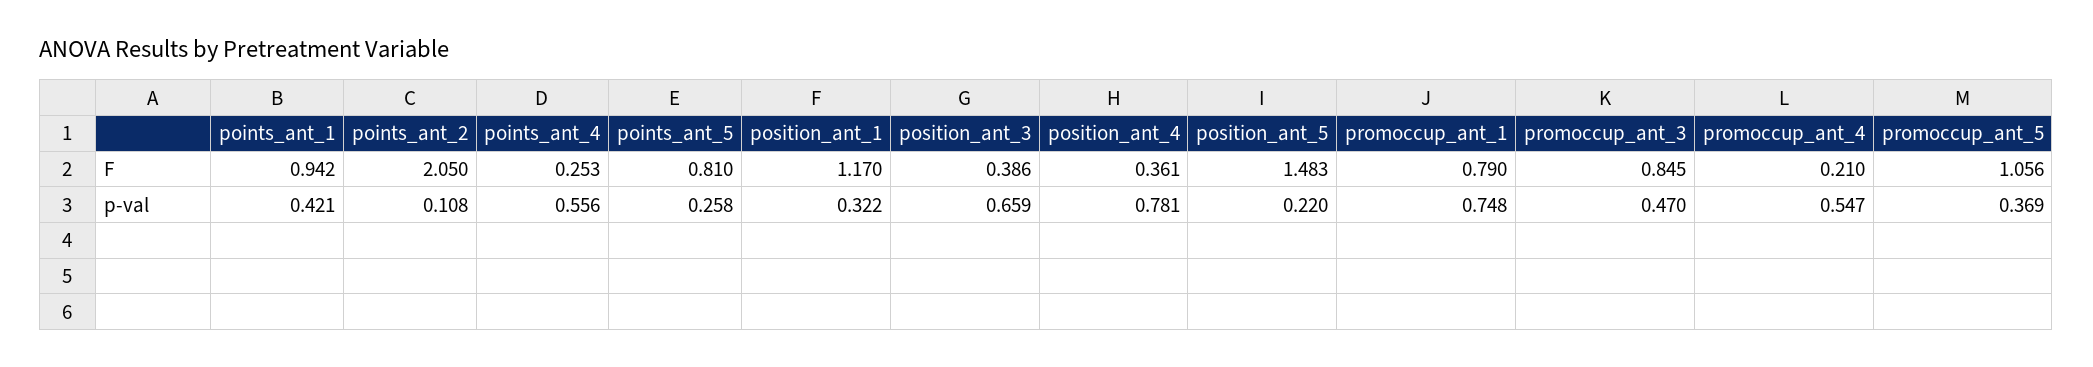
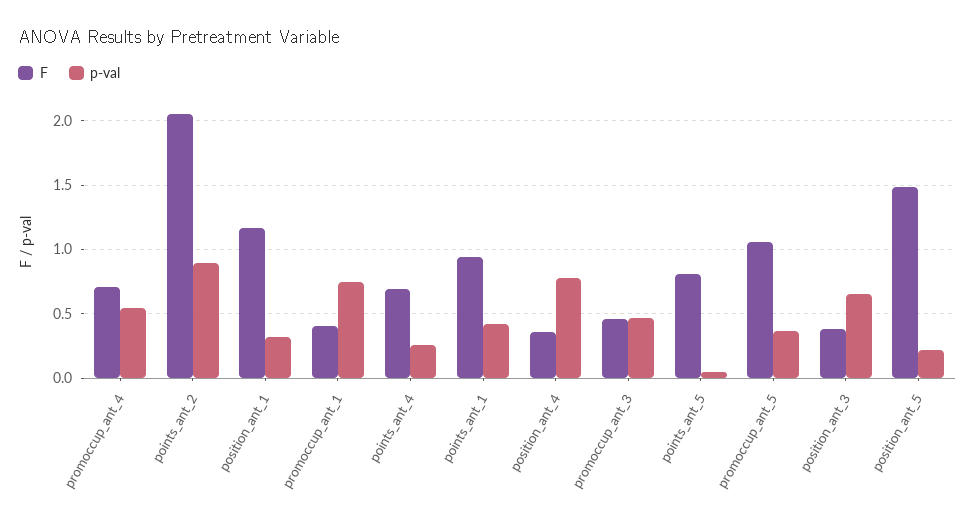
  {
    "F": {
      "points_ant_1": 0.942,
      "points_ant_2": 2.05,
-     "points_ant_4": 0.253,
+     "points_ant_4": 0.7,
      "points_ant_5": 0.81,
      "position_ant_1": 1.17,
      "position_ant_3": 0.386,
      "position_ant_4": 0.361,
      "position_ant_5": 1.483,
-     "promoccup_ant_1": 0.79,
+     "promoccup_ant_1": 0.4,
-     "promoccup_ant_3": 0.845,
+     "promoccup_ant_3": 0.45,
-     "promoccup_ant_4": 0.21,
+     "promoccup_ant_4": 0.7,
      "promoccup_ant_5": 1.056
    },
    "p-val": {
      "points_ant_1": 0.421,
-     "points_ant_2": 0.108,
+     "points_ant_2": 0.9,
-     "points_ant_4": 0.556,
+     "points_ant_4": 0.25,
-     "points_ant_5": 0.258,
+     "points_ant_5": 0.05,
      "position_ant_1": 0.322,
      "position_ant_3": 0.659,
      "position_ant_4": 0.781,
      "position_ant_5": 0.22,
      "promoccup_ant_1": 0.748,
      "promoccup_ant_3": 0.47,
      "promoccup_ant_4": 0.547,
      "promoccup_ant_5": 0.369
    }
  }

